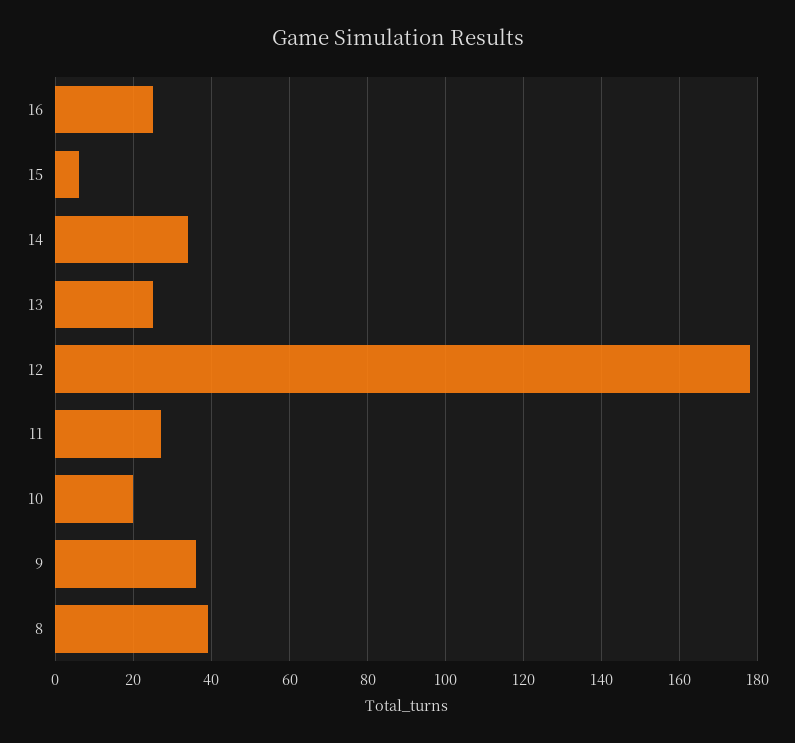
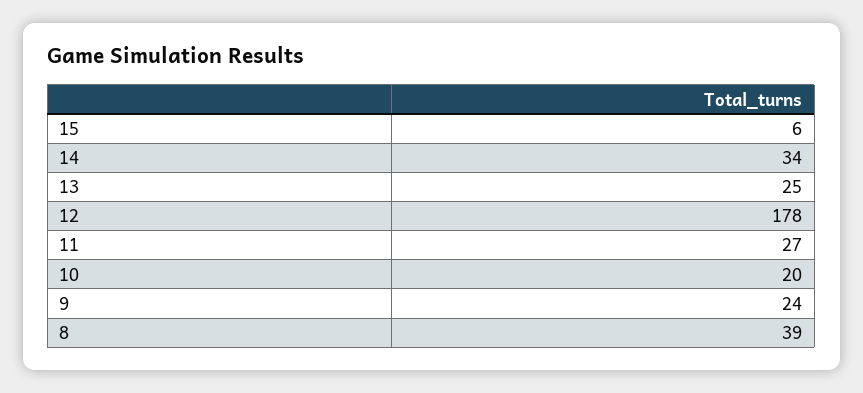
  {
-   "16": 25,
    "15": 6,
    "14": 34,
    "13": 25,
    "12": 178,
    "11": 27,
    "10": 20,
-   "9": 35,
+   "9": 24,
    "8": 39
  }

